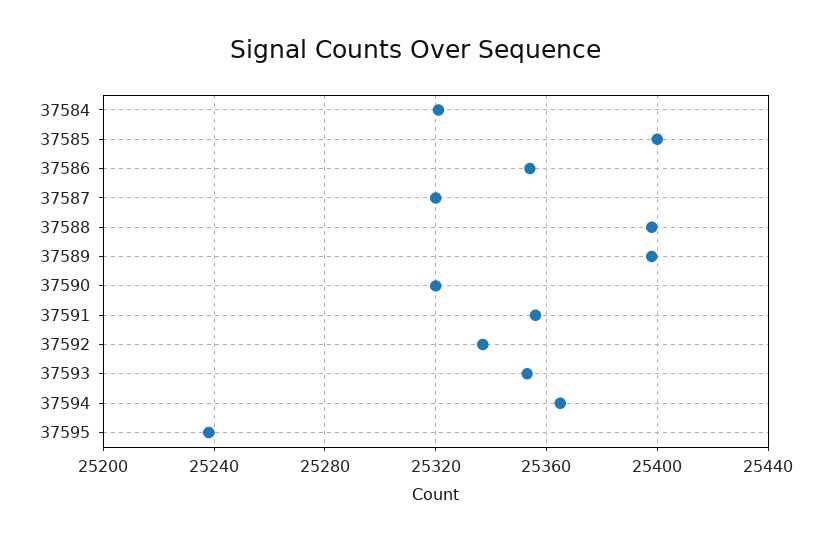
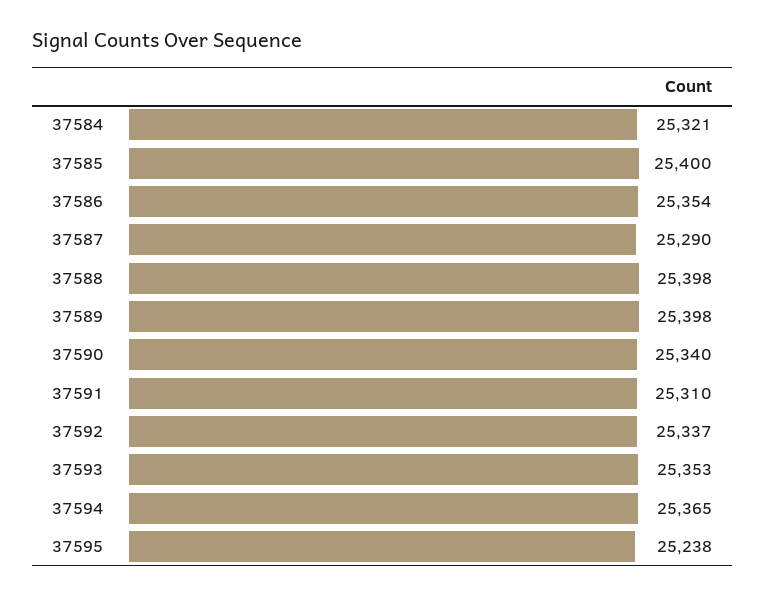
  {
    "37584": 25321,
    "37585": 25400,
    "37586": 25354,
-   "37587": 25320,
+   "37587": 25290,
    "37588": 25398,
    "37589": 25398,
-   "37590": 25320,
+   "37590": 25340,
-   "37591": 25355,
+   "37591": 25310,
    "37592": 25337,
    "37593": 25353,
    "37594": 25365,
    "37595": 25238
  }

